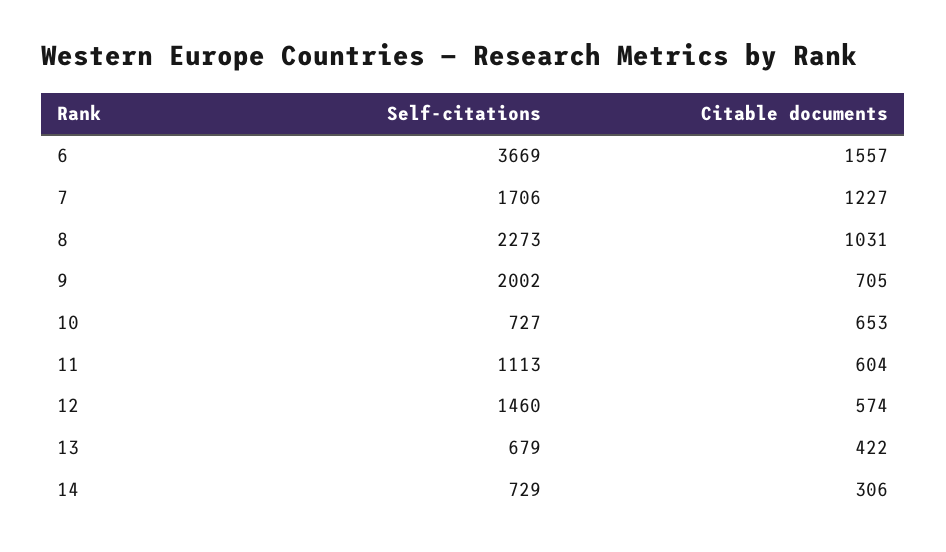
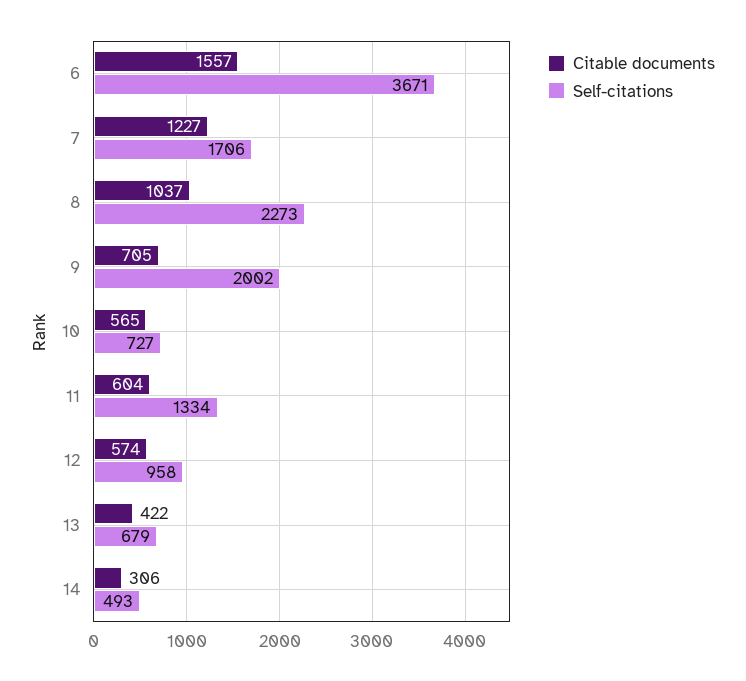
  {
    "Self-citations": {
-     "6": 3669,
+     "6": 3671,
      "7": 1706,
      "8": 2273,
      "9": 2002,
      "10": 727,
-     "11": 1113,
+     "11": 1334,
-     "12": 1460,
+     "12": 958,
      "13": 679,
-     "14": 729
+     "14": 493
    },
    "Citable documents": {
      "6": 1557,
      "7": 1227,
-     "8": 1031,
+     "8": 1037,
      "9": 705,
-     "10": 653,
+     "10": 565,
      "11": 604,
      "12": 574,
      "13": 422,
      "14": 306
    }
  }

